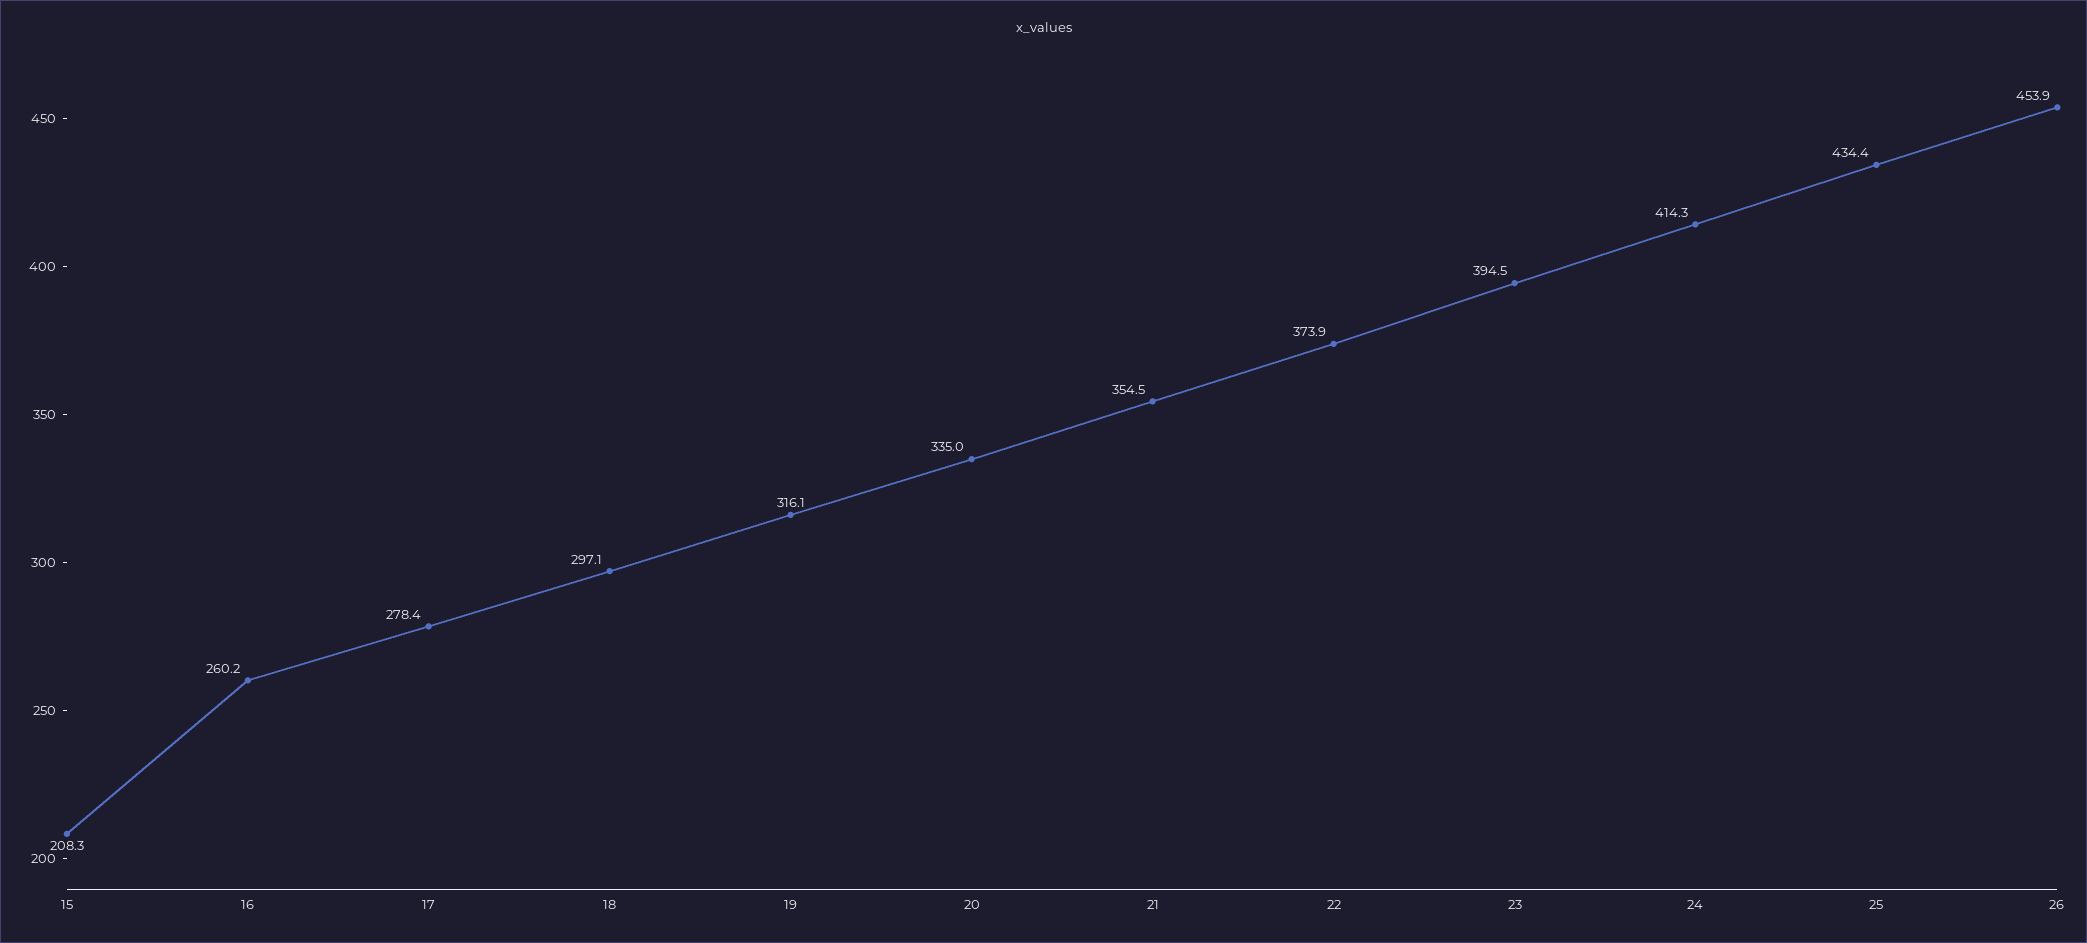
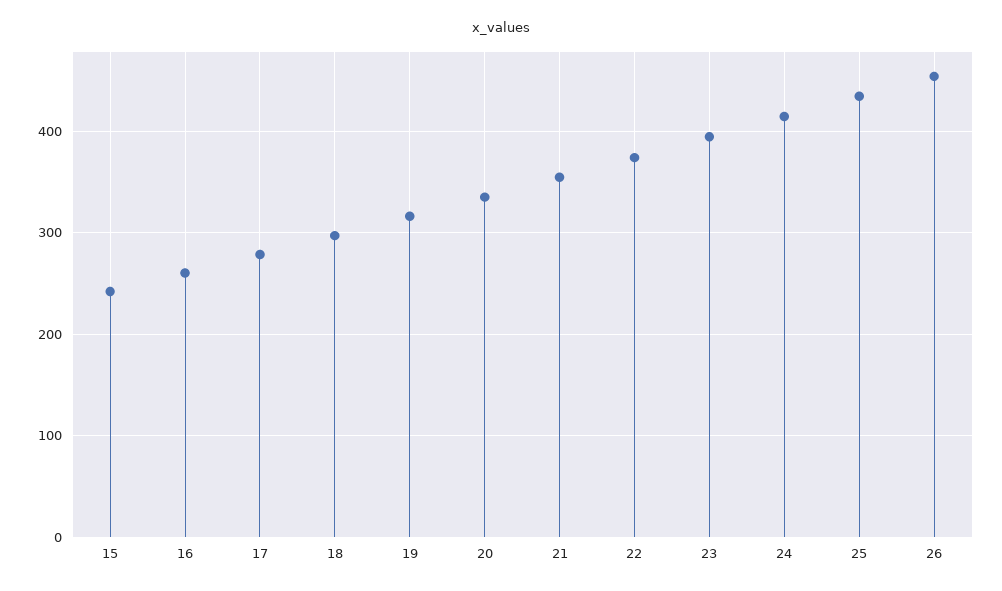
  {
-   "15": 208.3,
+   "15": 240,
    "16": 260.2,
    "17": 278.4,
    "18": 297.1,
    "19": 316.1,
    "20": 335,
    "21": 354.5,
    "22": 373.9,
    "23": 394.5,
    "24": 414.3,
    "25": 434.4,
    "26": 453.9
  }

